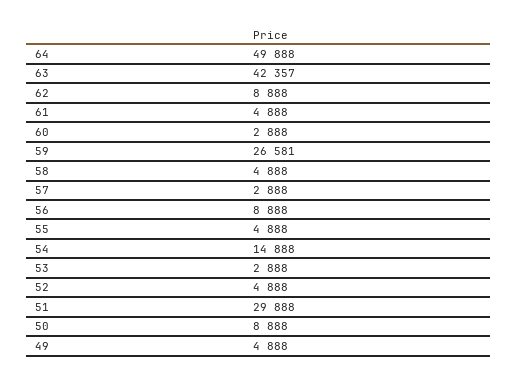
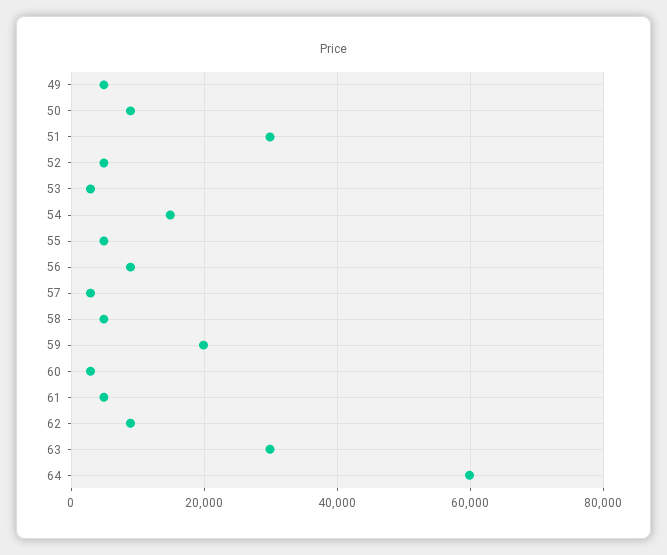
  {
-   "64": 49888,
+   "64": 60000,
-   "63": 42357,
+   "63": 30000,
    "62": 8888,
    "61": 4888,
    "60": 2888,
-   "59": 26581,
+   "59": 20000,
    "58": 4888,
    "57": 2888,
    "56": 8888,
    "55": 4888,
    "54": 14888,
    "53": 2888,
    "52": 4888,
    "51": 29888,
    "50": 8888,
    "49": 4888
  }

